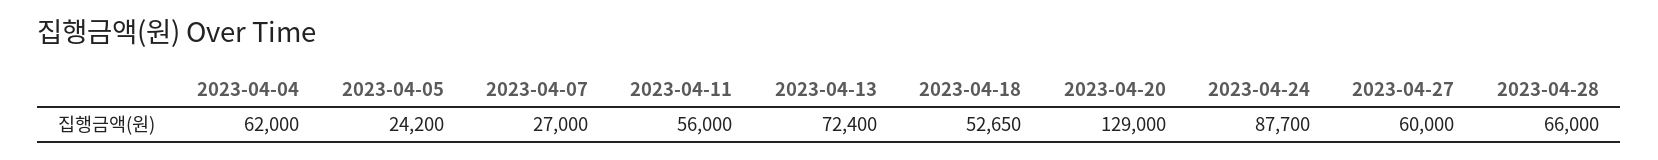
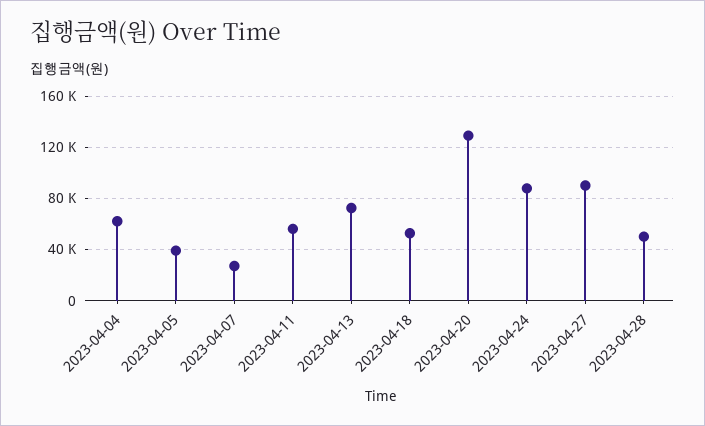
  {
    "2023-04-04": 62000,
-   "2023-04-05": 24200,
+   "2023-04-05": 40000,
    "2023-04-07": 27000,
    "2023-04-11": 56000,
    "2023-04-13": 72400,
    "2023-04-18": 52650,
    "2023-04-20": 129000,
    "2023-04-24": 87700,
-   "2023-04-27": 60000,
+   "2023-04-27": 90000,
-   "2023-04-28": 66000
+   "2023-04-28": 50000
  }

